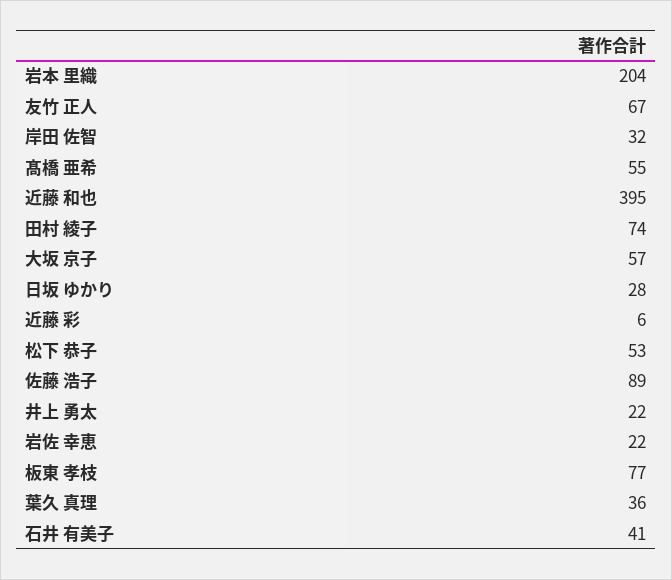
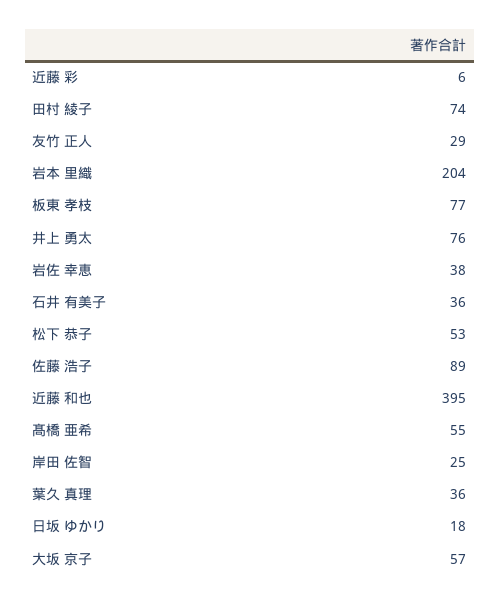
  {
    "岩本 里織": 204,
-   "友竹 正人": 67,
+   "友竹 正人": 29,
-   "岸田 佐智": 32,
+   "岸田 佐智": 25,
    "髙橋 亜希": 55,
    "近藤 和也": 395,
    "田村 綾子": 74,
    "大坂 京子": 57,
-   "日坂 ゆかり": 28,
+   "日坂 ゆかり": 18,
    "近藤 彩": 6,
    "松下 恭子": 53,
    "佐藤 浩子": 89,
-   "井上 勇太": 22,
+   "井上 勇太": 76,
-   "岩佐 幸恵": 22,
+   "岩佐 幸恵": 38,
    "板東 孝枝": 77,
    "葉久 真理": 36,
-   "石井 有美子": 41
+   "石井 有美子": 36
  }

